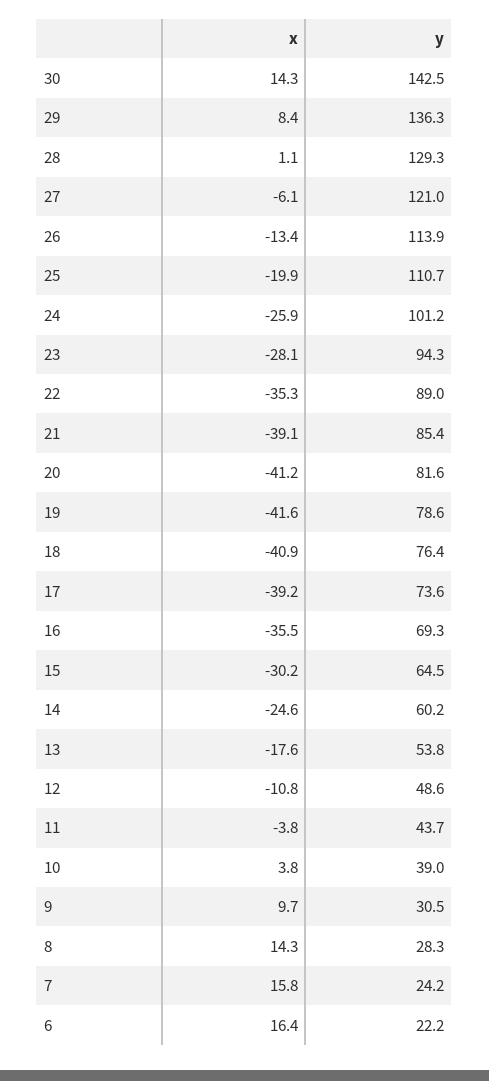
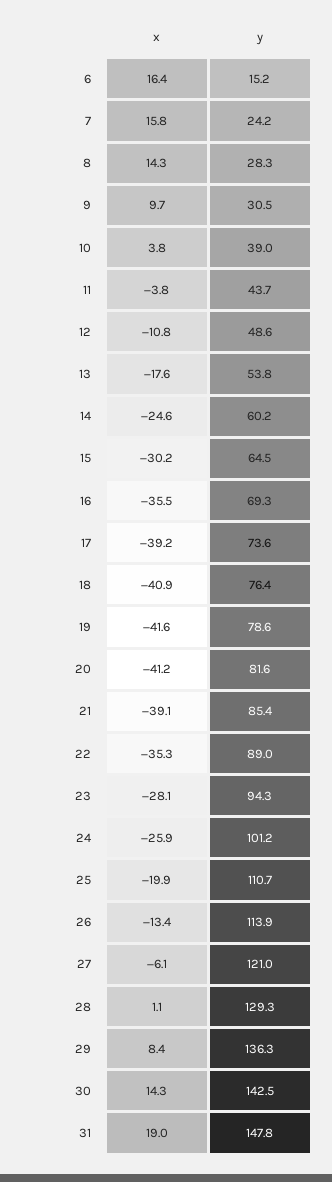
  {
    "x": {
      "30": 14.3,
      "29": 8.4,
      "28": 1.1,
      "27": -6.1,
      "26": -13.4,
      "25": -19.9,
      "24": -25.9,
      "23": -28.1,
      "22": -35.3,
      "21": -39.1,
      "20": -41.2,
      "19": -41.6,
      "18": -40.9,
      "17": -39.2,
      "16": -35.5,
      "15": -30.2,
      "14": -24.6,
      "13": -17.6,
      "12": -10.8,
      "11": -3.8,
      "10": 3.8,
      "9": 9.7,
      "8": 14.3,
      "7": 15.8,
-     "6": 16.4
+     "6": 16.4,
+     "31": 19
    },
    "y": {
      "30": 142.5,
      "29": 136.3,
      "28": 129.3,
      "27": 121,
      "26": 113.9,
      "25": 110.7,
      "24": 101.2,
      "23": 94.3,
      "22": 89,
      "21": 85.4,
      "20": 81.6,
      "19": 78.6,
      "18": 76.4,
      "17": 73.6,
      "16": 69.3,
      "15": 64.5,
      "14": 60.2,
      "13": 53.8,
      "12": 48.6,
      "11": 43.7,
      "10": 39,
      "9": 30.5,
      "8": 28.3,
      "7": 24.2,
-     "6": 22.2
+     "6": 15.2,
+     "31": 147.8
    }
  }

